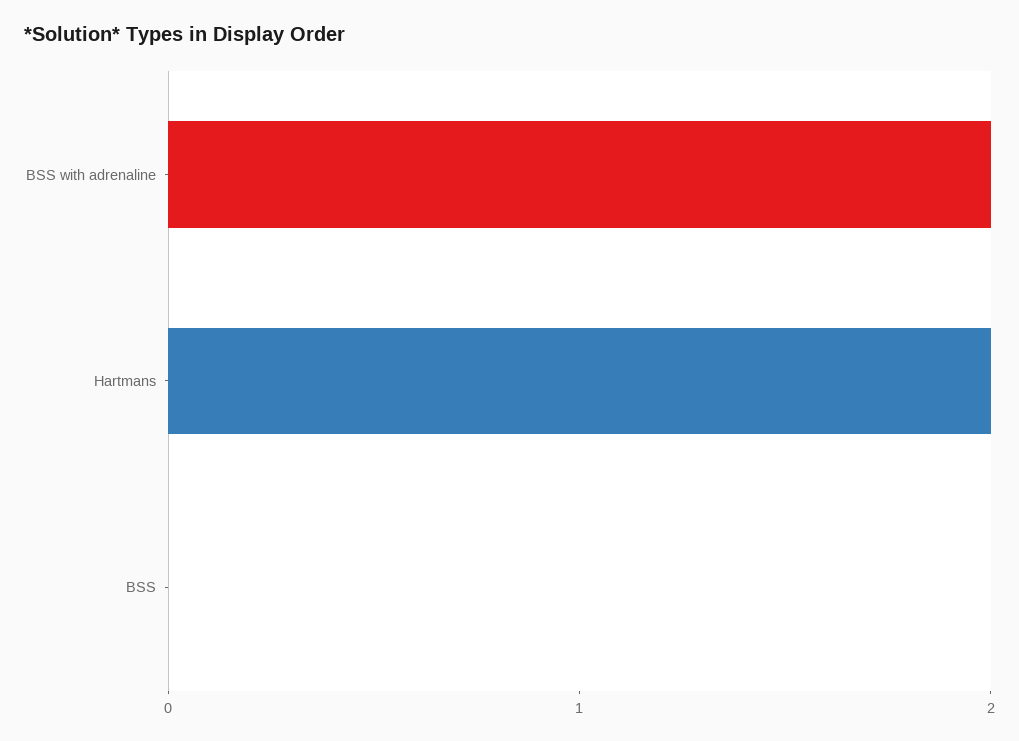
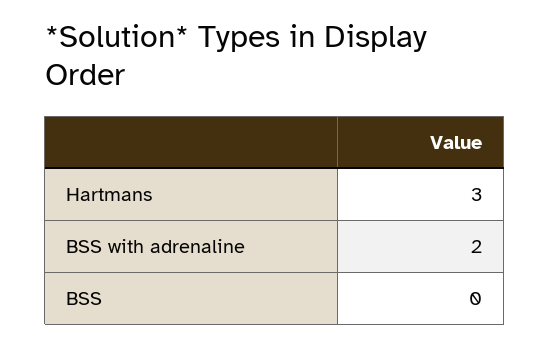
  {
    "BSS with adrenaline": 2,
-   "Hartmans": 2,
+   "Hartmans": 3,
    "BSS": 0
  }

